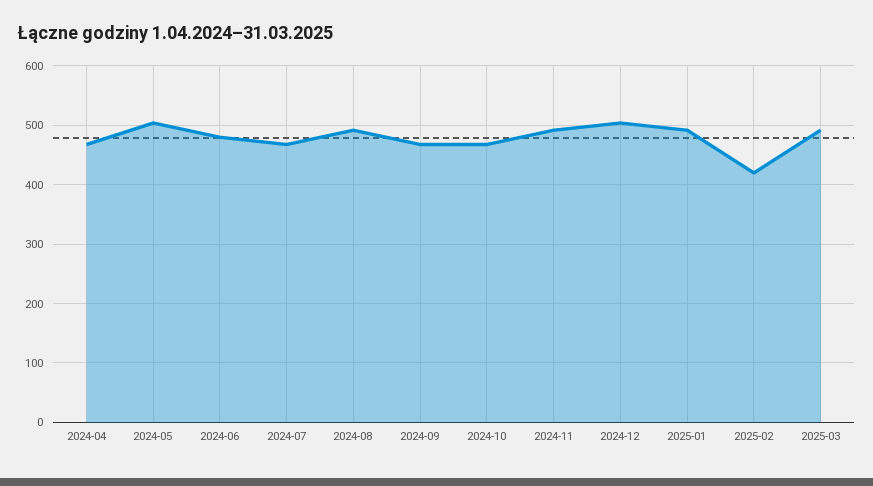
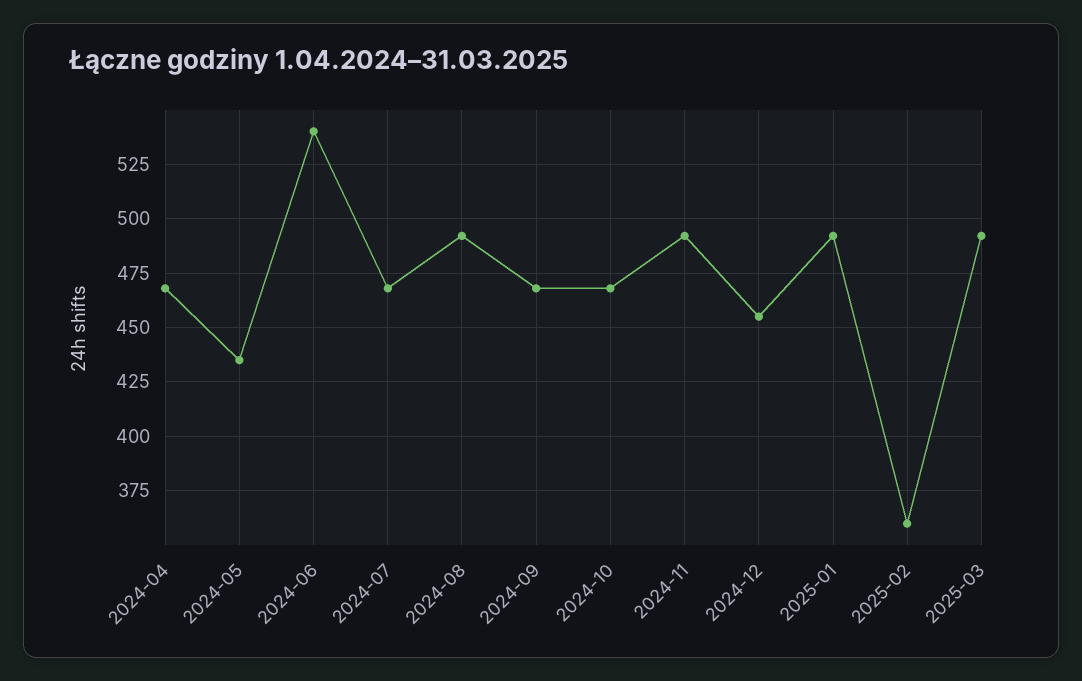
  {
    "2024-04": 470,
-   "2024-05": 500,
+   "2024-05": 435,
-   "2024-06": 480,
+   "2024-06": 540,
    "2024-07": 470,
    "2024-08": 490,
    "2024-09": 470,
    "2024-10": 470,
    "2024-11": 490,
-   "2024-12": 500,
+   "2024-12": 455,
    "2025-01": 490,
-   "2025-02": 420,
+   "2025-02": 360,
    "2025-03": 490
  }

